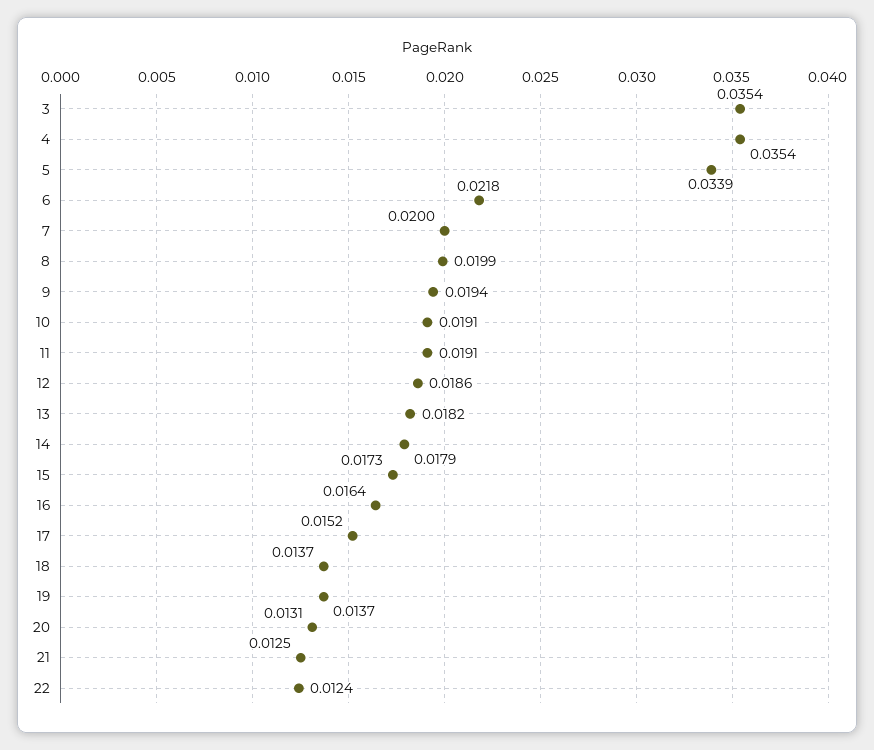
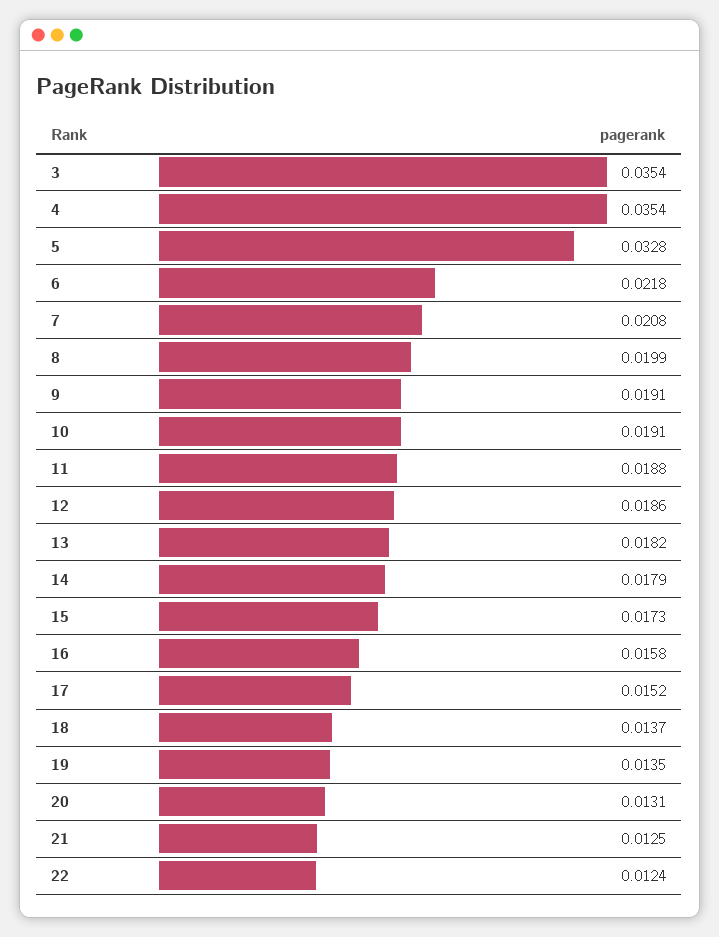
  {
    "3": 0.0354,
    "4": 0.0354,
-   "5": 0.0339,
+   "5": 0.0328,
    "6": 0.0218,
-   "7": 0.02,
+   "7": 0.0208,
    "8": 0.0199,
-   "9": 0.0194,
+   "9": 0.0191,
    "10": 0.0191,
-   "11": 0.0191,
+   "11": 0.0188,
    "12": 0.0186,
    "13": 0.0182,
    "14": 0.0179,
    "15": 0.0173,
-   "16": 0.0164,
+   "16": 0.0158,
    "17": 0.0152,
    "18": 0.0137,
-   "19": 0.0137,
+   "19": 0.0135,
    "20": 0.0131,
    "21": 0.0125,
    "22": 0.0124
  }

